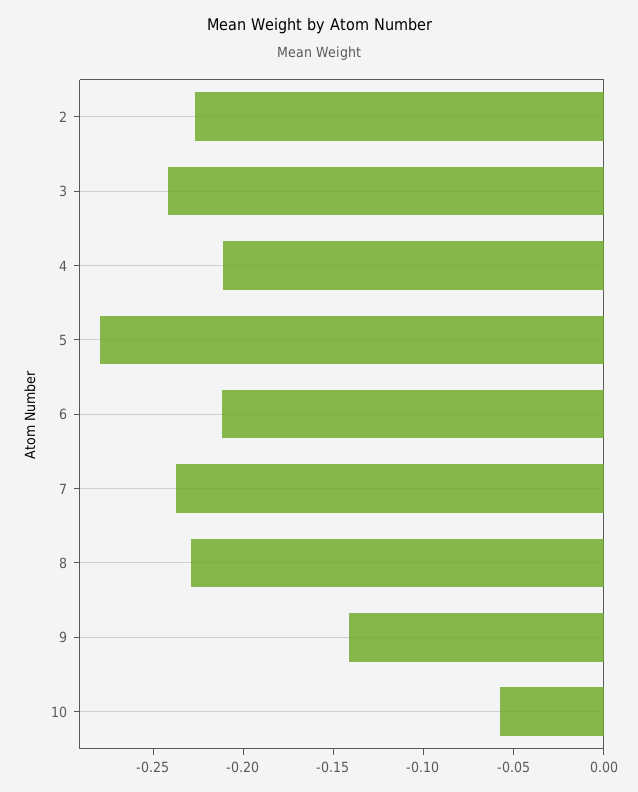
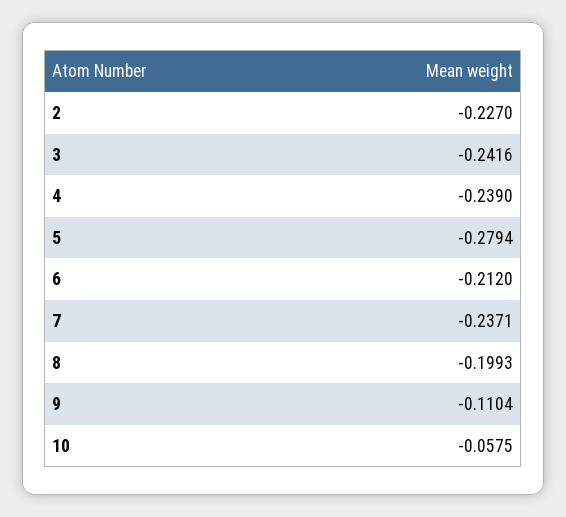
  {
    "2": -0.227,
    "3": -0.2416,
-   "4": -0.21,
+   "4": -0.239,
    "5": -0.2794,
    "6": -0.212,
    "7": -0.2371,
-   "8": -0.23,
+   "8": -0.1993,
-   "9": -0.14,
+   "9": -0.1104,
    "10": -0.0575
  }

